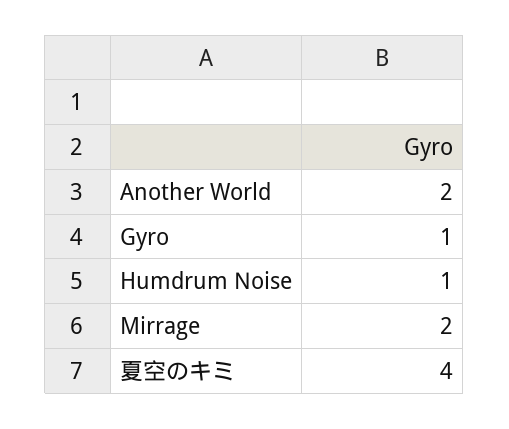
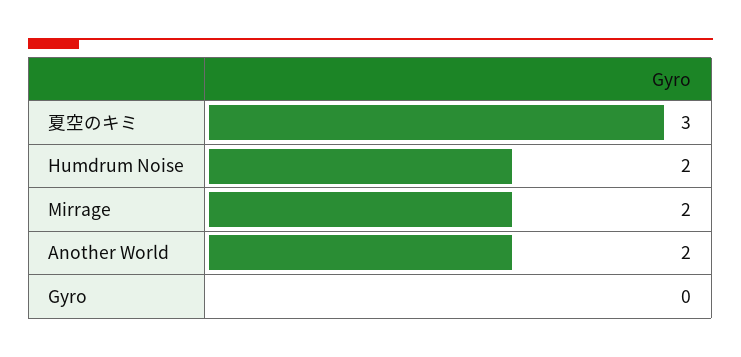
  {
    "Another World": 2,
-   "Gyro": 1,
+   "Gyro": 0,
-   "Humdrum Noise": 1,
+   "Humdrum Noise": 2,
    "Mirrage": 2,
-   "夏空のキミ": 4
+   "夏空のキミ": 3
  }

